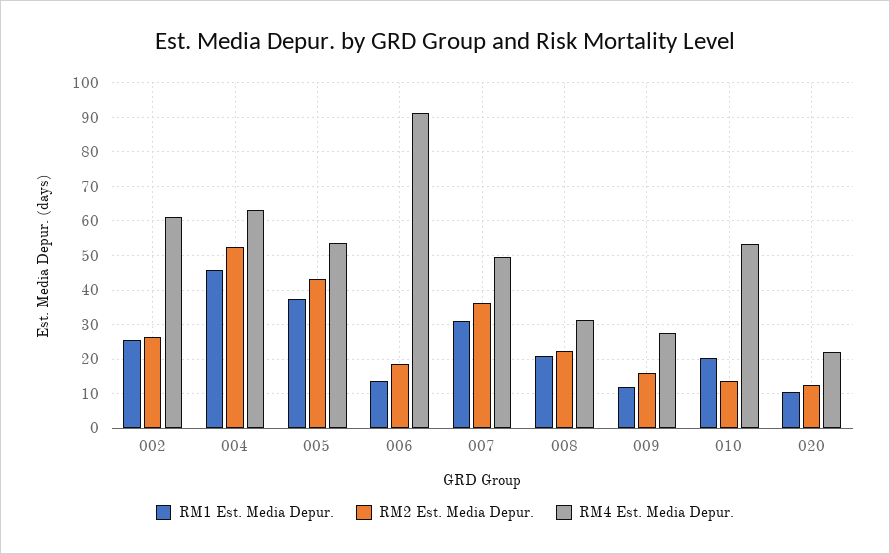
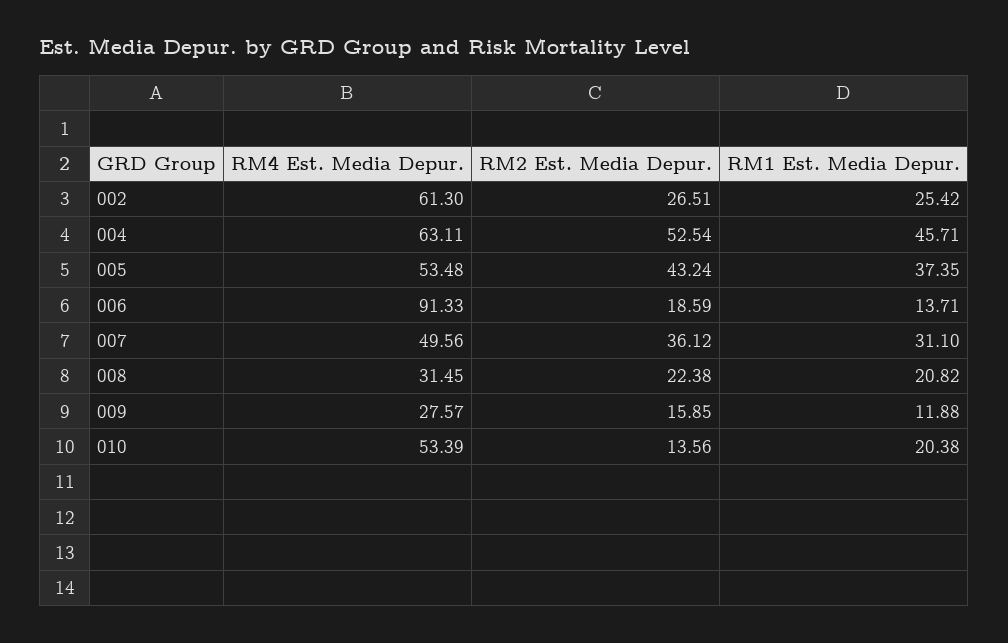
  {
    "RM1 Est. Media Depur.": {
      "002": 25.42,
      "004": 45.71,
      "005": 37.35,
      "006": 13.71,
      "007": 31.1,
      "008": 20.82,
      "009": 11.88,
-     "010": 20.38,
+     "010": 20.38
-     "020": 10
    },
    "RM2 Est. Media Depur.": {
      "002": 26.51,
      "004": 52.54,
      "005": 43.24,
      "006": 18.59,
      "007": 36.12,
      "008": 22.38,
      "009": 15.85,
-     "010": 13.56,
+     "010": 13.56
-     "020": 12
    },
    "RM4 Est. Media Depur.": {
      "002": 61.3,
      "004": 63.11,
      "005": 53.48,
      "006": 91.33,
      "007": 49.56,
      "008": 31.45,
      "009": 27.57,
-     "010": 53.39,
+     "010": 53.39
-     "020": 22
    }
  }

